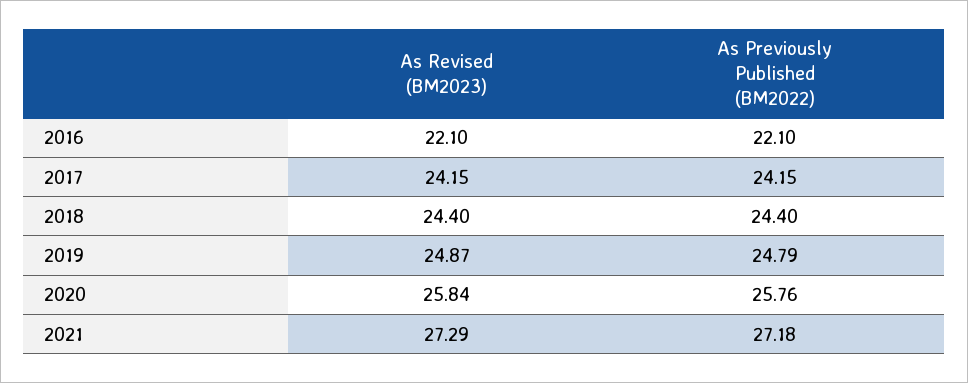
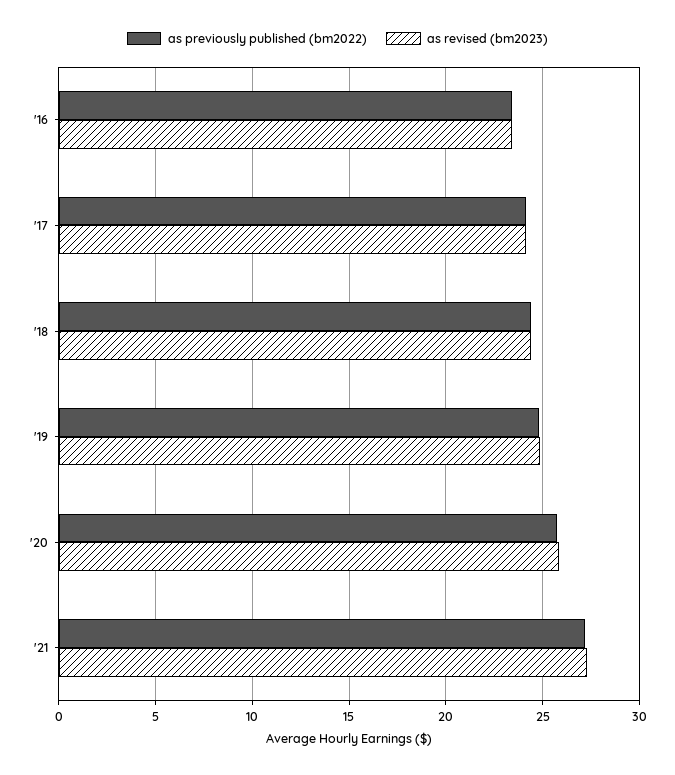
  {
    "As Revised (BM2023)": {
-     "2016": 22.1,
+     "2016": 23.5,
      "2017": 24.15,
      "2018": 24.4,
      "2019": 24.87,
      "2020": 25.84,
      "2021": 27.29
    },
    "As Previously Published (BM2022)": {
-     "2016": 22.1,
+     "2016": 23.5,
      "2017": 24.15,
      "2018": 24.4,
      "2019": 24.79,
      "2020": 25.76,
      "2021": 27.18
    }
  }

